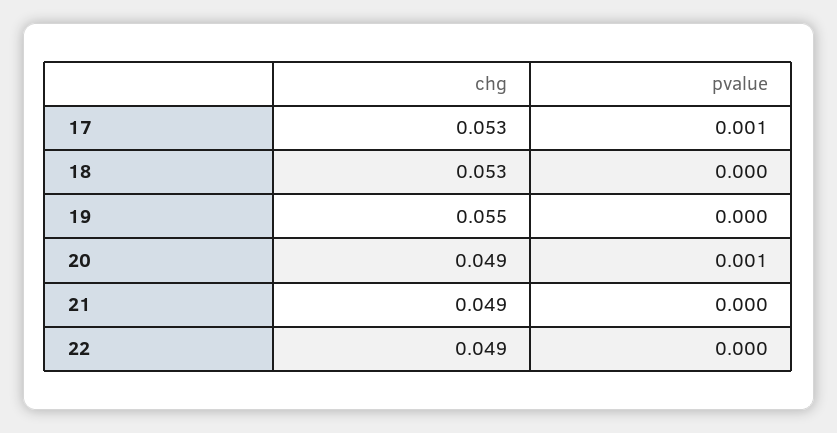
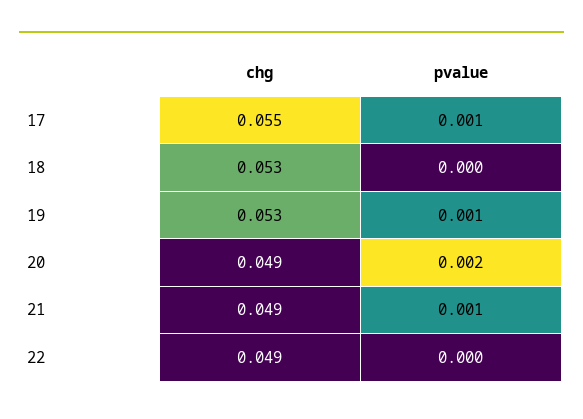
  {
    "chg": {
-     "17": 0.053,
+     "17": 0.055,
      "18": 0.053,
-     "19": 0.055,
+     "19": 0.053,
      "20": 0.049,
      "21": 0.049,
      "22": 0.049
    },
    "pvalue": {
      "17": 0.001,
      "18": 0,
-     "19": 0,
+     "19": 0.001,
-     "20": 0.001,
+     "20": 0.002,
-     "21": 0,
+     "21": 0.001,
      "22": 0
    }
  }

